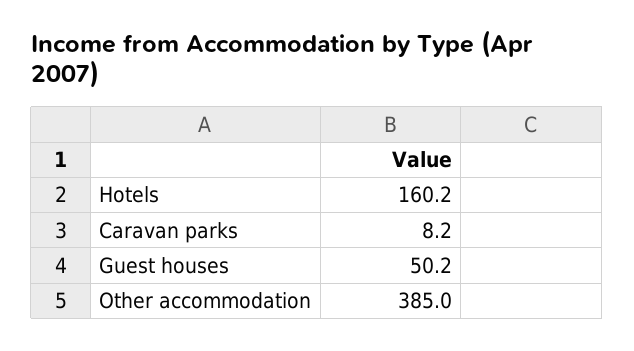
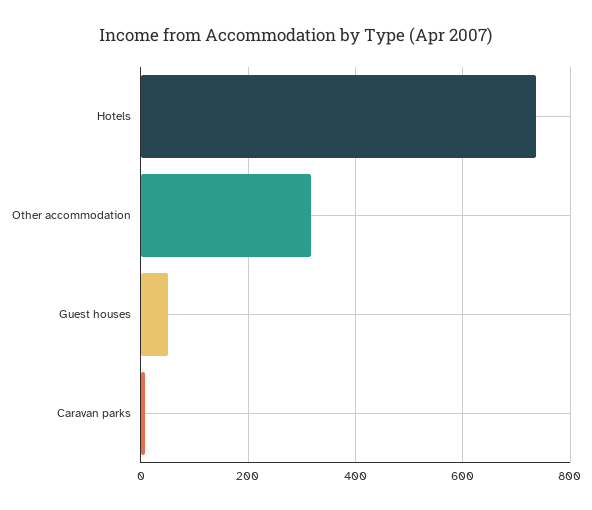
  {
-   "Hotels": 160.2,
+   "Hotels": 740,
    "Caravan parks": 8.2,
    "Guest houses": 50.2,
-   "Other accommodation": 385
+   "Other accommodation": 320
  }

